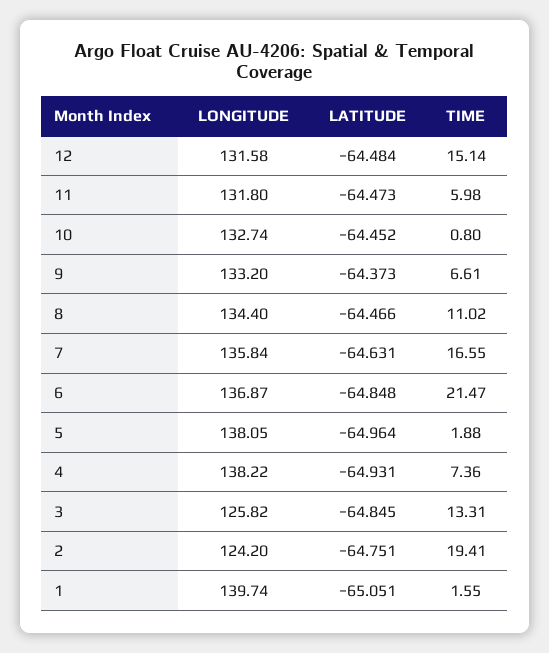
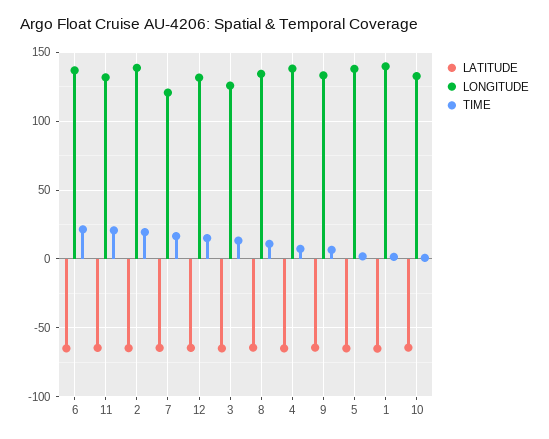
  {
    "LONGITUDE": {
      "12": 131.58,
      "11": 131.8,
      "10": 132.74,
      "9": 133.2,
      "8": 134.4,
-     "7": 135.84,
+     "7": 120,
      "6": 136.87,
      "5": 138.05,
      "4": 138.22,
      "3": 125.82,
-     "2": 124.2,
+     "2": 140,
      "1": 139.74
    },
    "LATITUDE": {
      "12": -64.484,
      "11": -64.473,
      "10": -64.452,
      "9": -64.373,
      "8": -64.466,
      "7": -64.631,
      "6": -64.848,
      "5": -64.964,
      "4": -64.931,
      "3": -64.845,
      "2": -64.751,
      "1": -65.051
    },
    "TIME": {
      "12": 15.14,
-     "11": 5.98,
+     "11": 20,
      "10": 0.8,
      "9": 6.61,
      "8": 11.02,
      "7": 16.55,
      "6": 21.47,
      "5": 1.88,
      "4": 7.36,
      "3": 13.31,
      "2": 19.41,
      "1": 1.55
    }
  }

